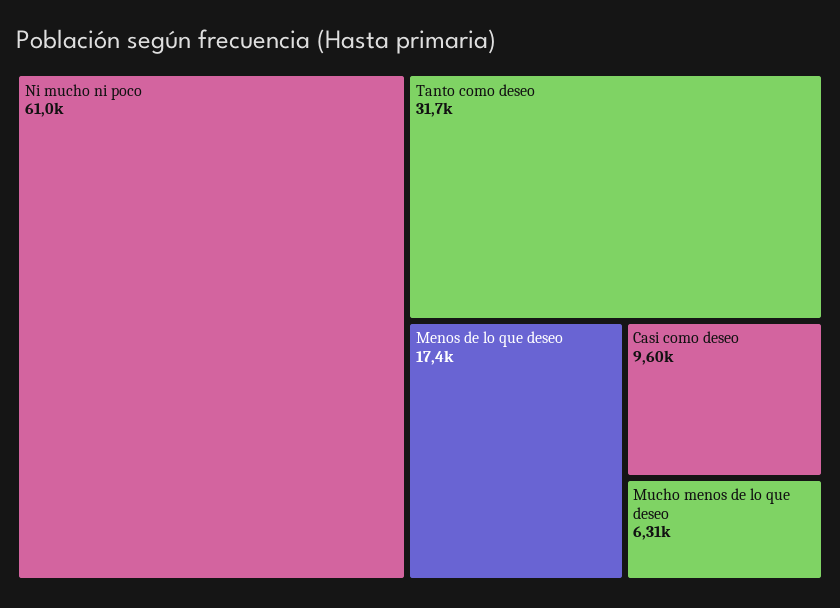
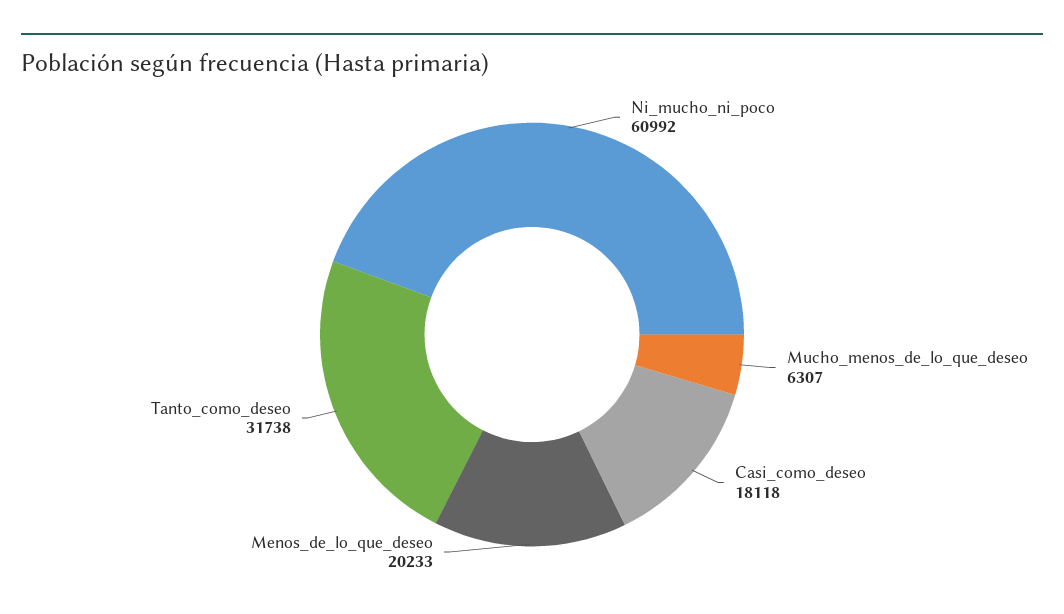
  {
    "Ni mucho ni poco": 60992,
    "Tanto como deseo": 31738,
-   "Menos de lo que deseo": 17400,
+   "Menos de lo que deseo": 20233,
-   "Casi como deseo": 9600,
+   "Casi como deseo": 18118,
    "Mucho menos de lo que deseo": 6307
  }

